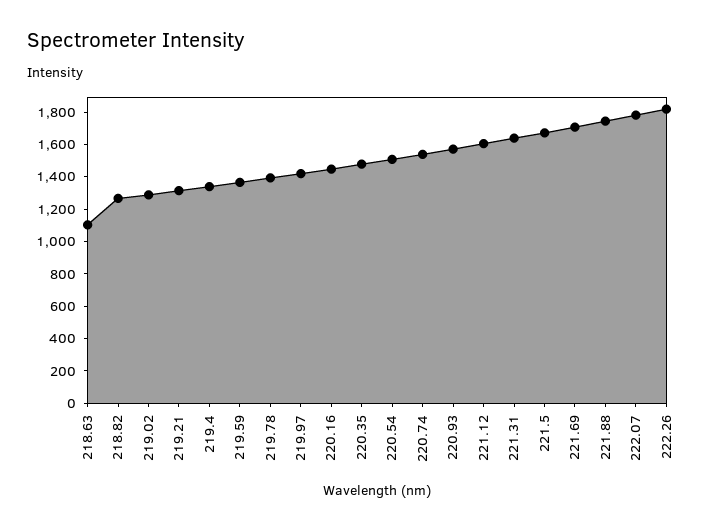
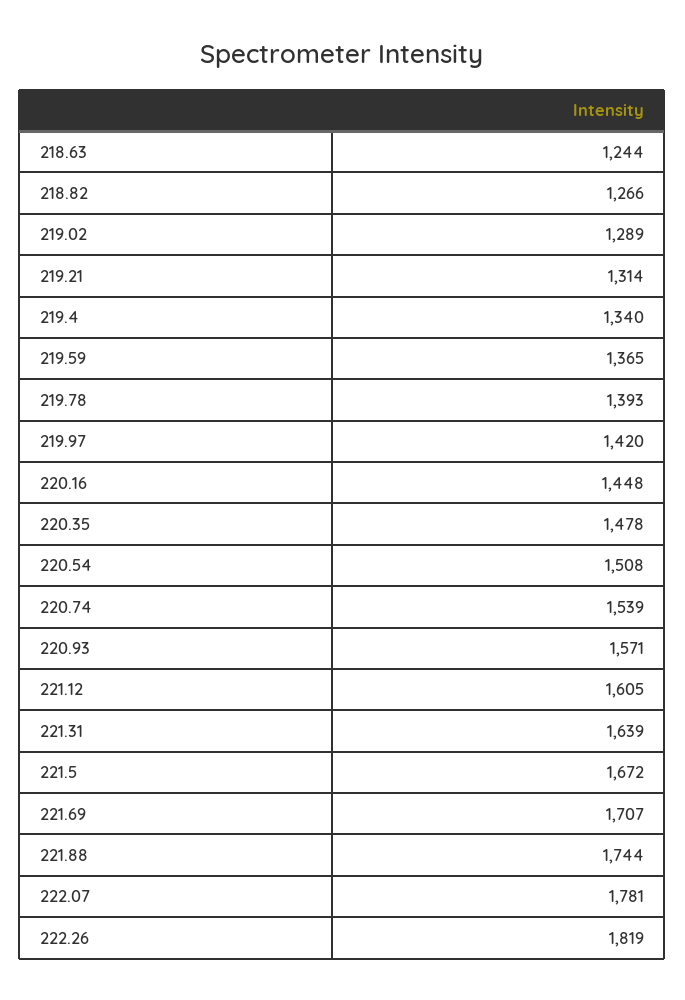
  {
-   "218.63": 1100,
+   "218.63": 1244,
    "218.82": 1266,
    "219.02": 1289,
    "219.21": 1314,
    "219.4": 1340,
    "219.59": 1365,
    "219.78": 1393,
    "219.97": 1420,
    "220.16": 1448,
    "220.35": 1478,
    "220.54": 1508,
    "220.74": 1539,
    "220.93": 1571,
    "221.12": 1605,
    "221.31": 1639,
    "221.5": 1672,
    "221.69": 1707,
    "221.88": 1744,
    "222.07": 1781,
    "222.26": 1819
  }

